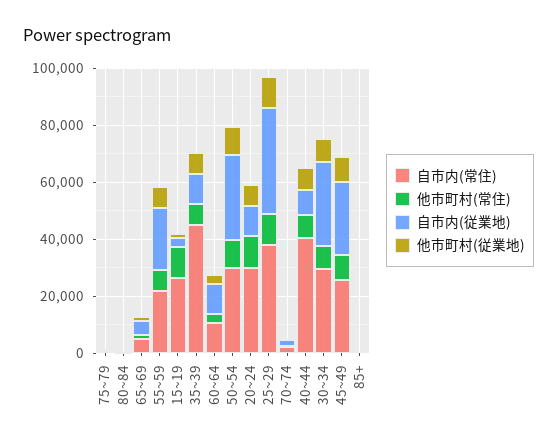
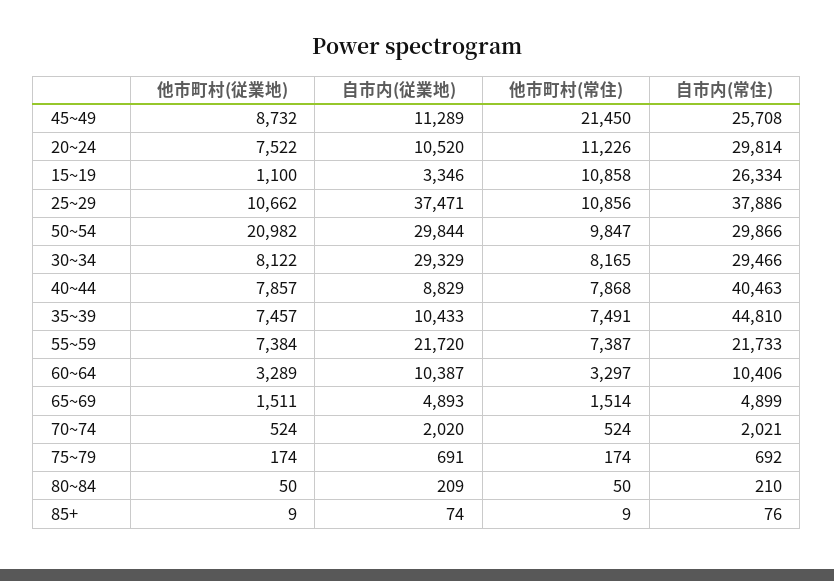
  {
    "自市内(常住)": {
      "75~79": 692,
      "80~84": 210,
      "65~69": 4899,
      "55~59": 21733,
      "15~19": 26334,
      "35~39": 44810,
      "60~64": 10406,
      "50~54": 29866,
      "20~24": 29814,
      "25~29": 37886,
      "70~74": 2021,
      "40~44": 40463,
      "30~34": 29466,
      "45~49": 25708,
      "85+": 76
    },
    "他市町村(常住)": {
      "75~79": 174,
      "80~84": 50,
      "65~69": 1514,
      "55~59": 7387,
      "15~19": 10858,
      "35~39": 7491,
      "60~64": 3297,
      "50~54": 9847,
      "20~24": 11226,
      "25~29": 10856,
      "70~74": 524,
      "40~44": 7868,
      "30~34": 8165,
-     "45~49": 10000,
+     "45~49": 21450,
      "85+": 9
    },
    "自市内(従業地)": {
      "75~79": 691,
      "80~84": 209,
      "65~69": 4893,
      "55~59": 21720,
      "15~19": 3346,
      "35~39": 10433,
      "60~64": 10387,
      "50~54": 29844,
      "20~24": 10520,
      "25~29": 37471,
      "70~74": 2020,
      "40~44": 8829,
      "30~34": 29329,
-     "45~49": 25000,
+     "45~49": 11289,
      "85+": 74
    },
    "他市町村(従業地)": {
      "75~79": 174,
      "80~84": 50,
      "65~69": 1511,
      "55~59": 7384,
      "15~19": 1100,
      "35~39": 7457,
      "60~64": 3289,
-     "50~54": 10000,
+     "50~54": 20982,
      "20~24": 7522,
      "25~29": 10662,
      "70~74": 524,
      "40~44": 7857,
      "30~34": 8122,
      "45~49": 8732,
      "85+": 9
    }
  }

